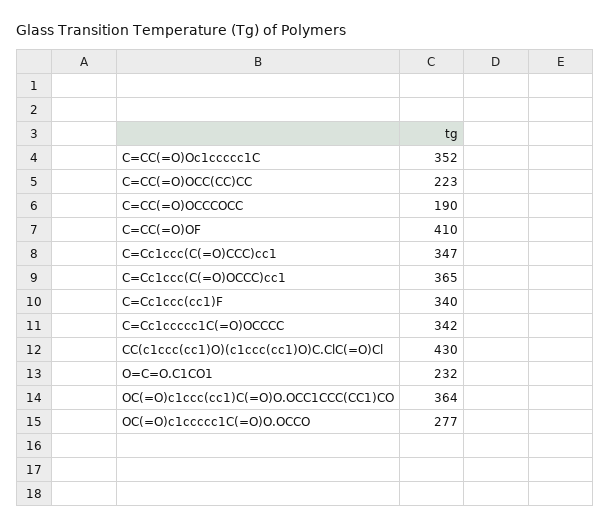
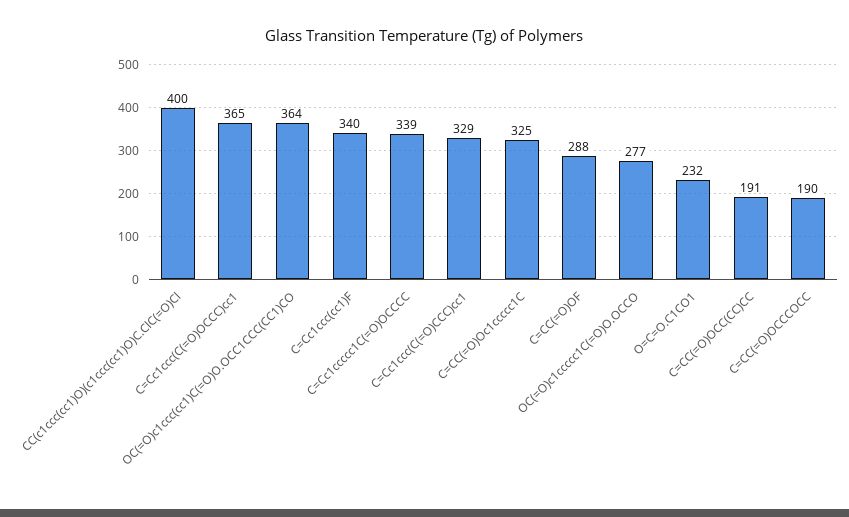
  {
-   "C=CC(=O)Oc1ccccc1C": 352,
+   "C=CC(=O)Oc1ccccc1C": 325,
-   "C=CC(=O)OCC(CC)CC": 223,
+   "C=CC(=O)OCC(CC)CC": 191,
    "C=CC(=O)OCCCOCC": 190,
-   "C=CC(=O)OF": 410,
+   "C=CC(=O)OF": 288,
-   "C=Cc1ccc(C(=O)CCC)cc1": 347,
+   "C=Cc1ccc(C(=O)CCC)cc1": 329,
    "C=Cc1ccc(C(=O)OCCC)cc1": 365,
    "C=Cc1ccc(cc1)F": 340,
-   "C=Cc1ccccc1C(=O)OCCCC": 342,
+   "C=Cc1ccccc1C(=O)OCCCC": 339,
-   "CC(c1ccc(cc1)O)(c1ccc(cc1)O)C.ClC(=O)Cl": 430,
+   "CC(c1ccc(cc1)O)(c1ccc(cc1)O)C.ClC(=O)Cl": 400,
    "O=C=O.C1CO1": 232,
    "OC(=O)c1ccc(cc1)C(=O)O.OCC1CCC(CC1)CO": 364,
    "OC(=O)c1ccccc1C(=O)O.OCCO": 277
  }

